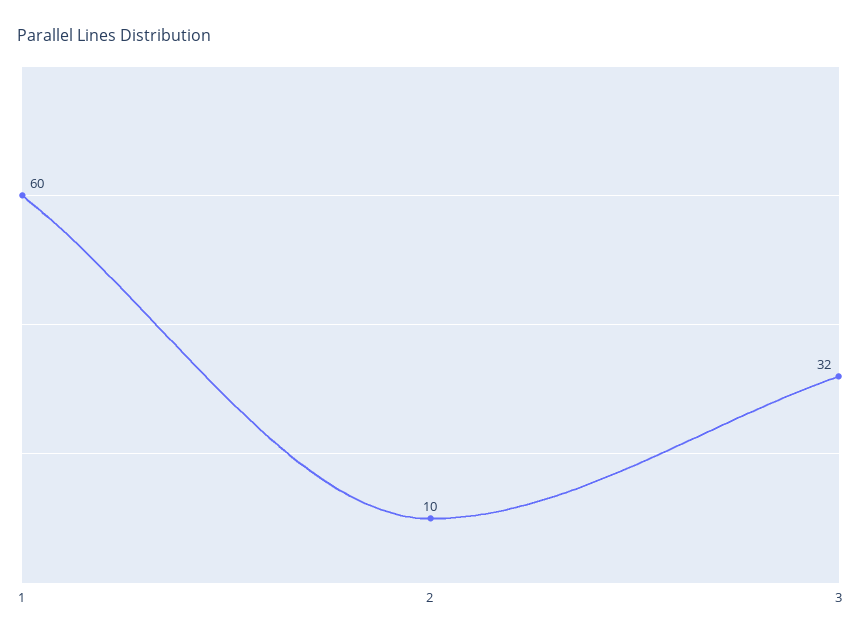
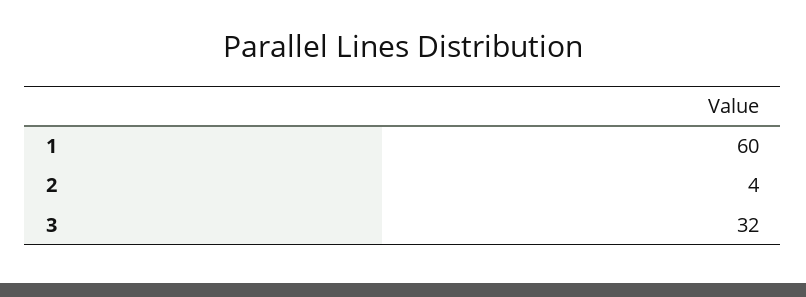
  {
    "1": 60,
-   "2": 10,
+   "2": 4,
    "3": 32
  }

